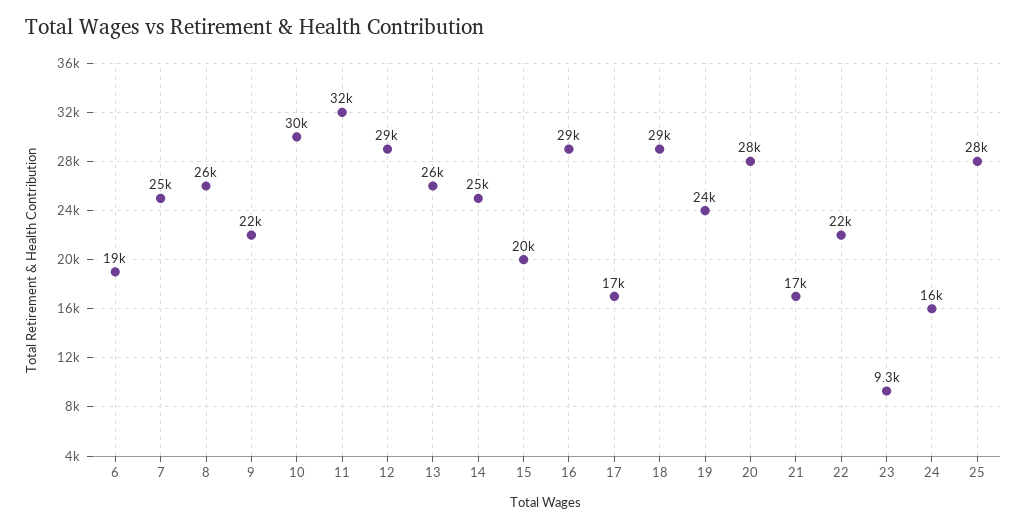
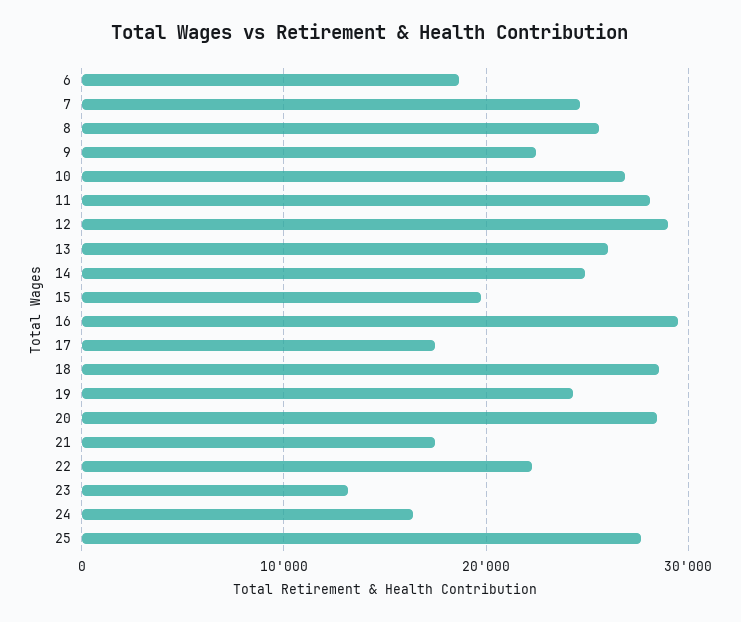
  {
    "6": 19000,
    "7": 25000,
    "8": 26000,
    "9": 22000,
-   "10": 30000,
+   "10": 27000,
-   "11": 32000,
+   "11": 28000,
    "12": 29000,
    "13": 26000,
    "14": 25000,
    "15": 20000,
    "16": 29000,
    "17": 17000,
    "18": 29000,
    "19": 24000,
    "20": 28000,
    "21": 17000,
    "22": 22000,
-   "23": 9300,
+   "23": 13000,
    "24": 16000,
    "25": 28000
  }

